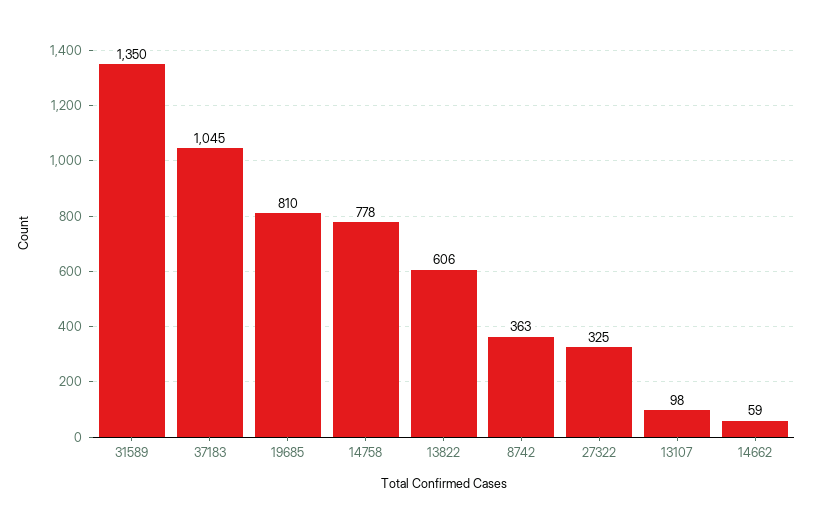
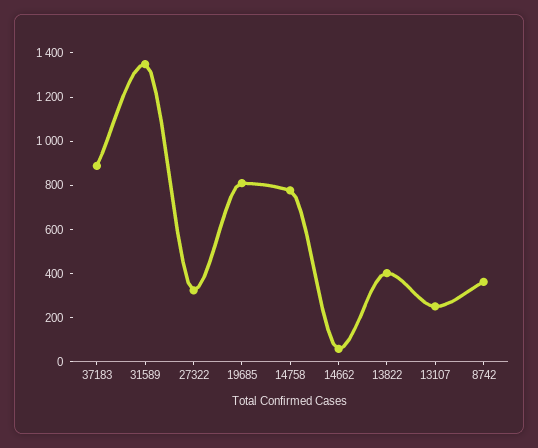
  {
    "31589": 1350,
-   "37183": 1045,
+   "37183": 900,
    "19685": 810,
    "14758": 778,
-   "13822": 606,
+   "13822": 400,
    "8742": 363,
    "27322": 325,
-   "13107": 98,
+   "13107": 250,
    "14662": 59
  }

